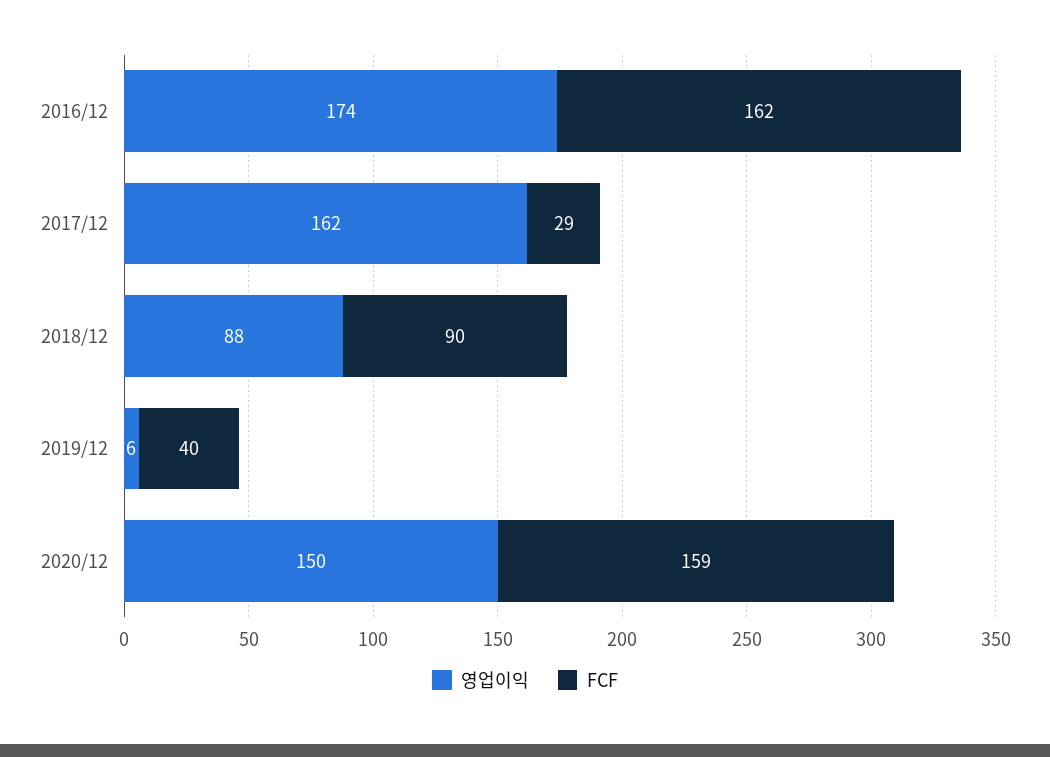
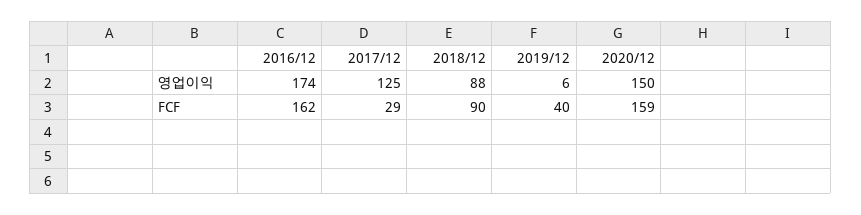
  {
    "영업이익": {
      "2016/12": 174,
-     "2017/12": 162,
+     "2017/12": 125,
      "2018/12": 88,
      "2019/12": 6,
      "2020/12": 150
    },
    "FCF": {
      "2016/12": 162,
      "2017/12": 29,
      "2018/12": 90,
      "2019/12": 40,
      "2020/12": 159
    }
  }

